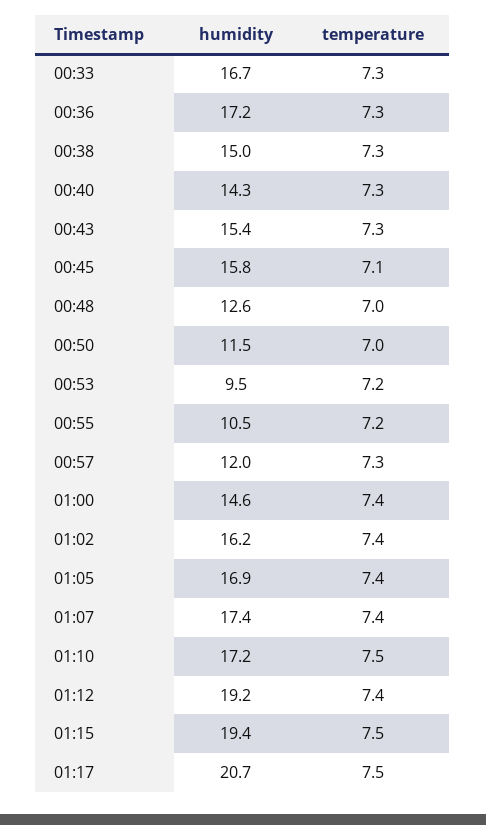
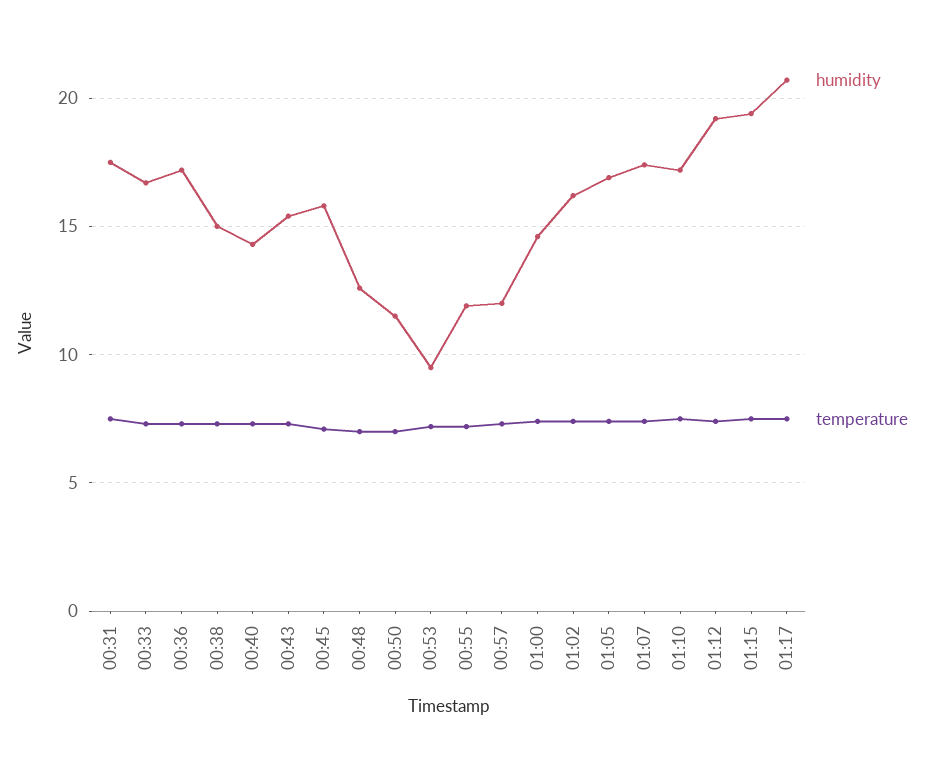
  {
    "humidity": {
      "00:33": 16.7,
      "00:36": 17.2,
      "00:38": 15,
      "00:40": 14.3,
      "00:43": 15.4,
      "00:45": 15.8,
      "00:48": 12.6,
      "00:50": 11.5,
      "00:53": 9.5,
-     "00:55": 10.5,
+     "00:55": 12,
      "00:57": 12,
      "01:00": 14.6,
      "01:02": 16.2,
      "01:05": 16.9,
      "01:07": 17.4,
      "01:10": 17.2,
      "01:12": 19.2,
      "01:15": 19.4,
-     "01:17": 20.7
+     "01:17": 20.7,
+     "00:31": 17.5
    },
    "temperature": {
      "00:33": 7.3,
      "00:36": 7.3,
      "00:38": 7.3,
      "00:40": 7.3,
      "00:43": 7.3,
      "00:45": 7.1,
      "00:48": 7,
      "00:50": 7,
      "00:53": 7.2,
      "00:55": 7.2,
      "00:57": 7.3,
      "01:00": 7.4,
      "01:02": 7.4,
      "01:05": 7.4,
      "01:07": 7.4,
      "01:10": 7.5,
      "01:12": 7.4,
      "01:15": 7.5,
-     "01:17": 7.5
+     "01:17": 7.5,
+     "00:31": 7.5
    }
  }

